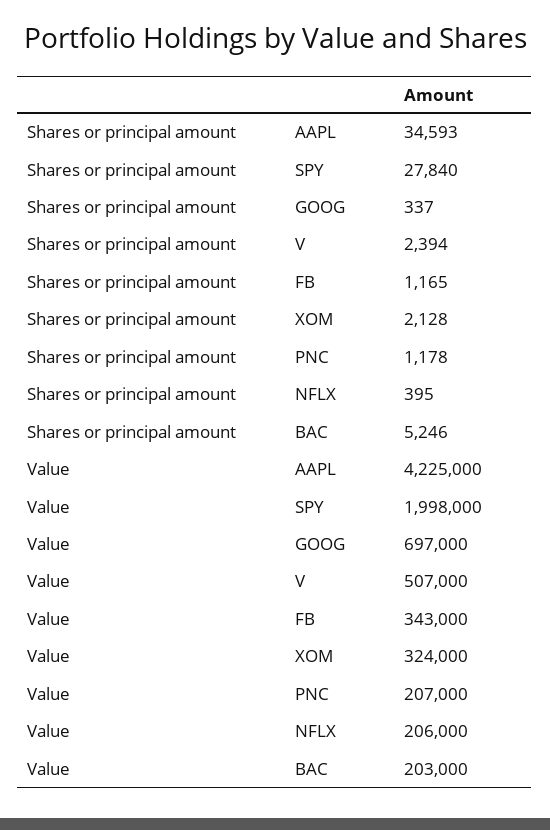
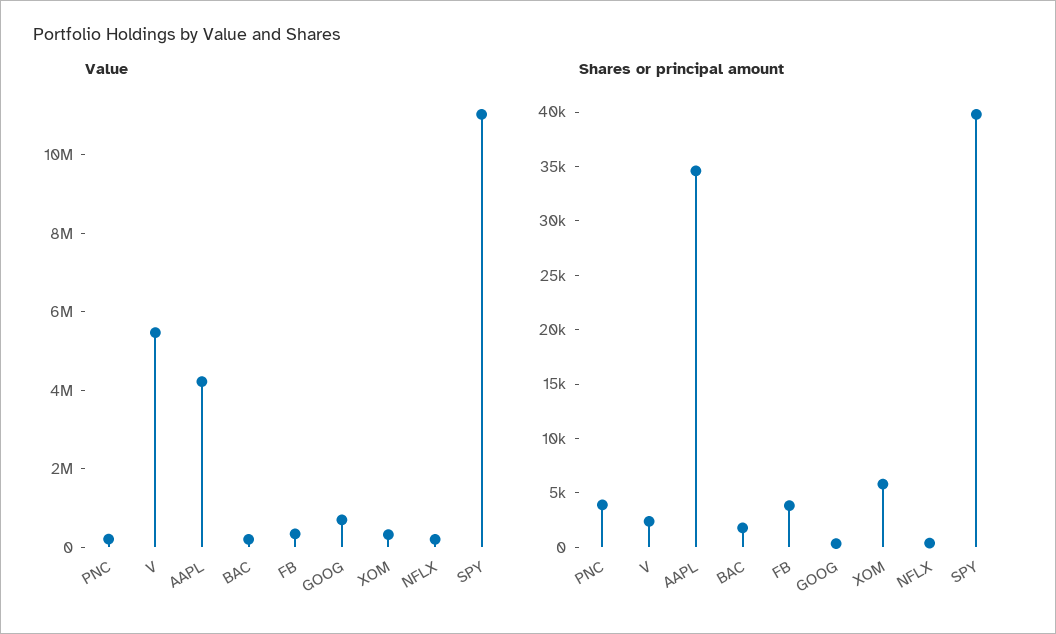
  {
    "Shares or principal amount": {
      "AAPL": 34593,
-     "SPY": 27840,
+     "SPY": 40000,
      "GOOG": 337,
      "V": 2394,
-     "FB": 1165,
+     "FB": 4000,
-     "XOM": 2128,
+     "XOM": 6000,
-     "PNC": 1178,
+     "PNC": 4000,
      "NFLX": 395,
-     "BAC": 5246
+     "BAC": 2000
    },
    "Value": {
      "AAPL": 4225000,
-     "SPY": 1998000,
+     "SPY": 11000000,
      "GOOG": 697000,
-     "V": 507000,
+     "V": 5500000,
      "FB": 343000,
      "XOM": 324000,
      "PNC": 207000,
      "NFLX": 206000,
      "BAC": 203000
    }
  }

